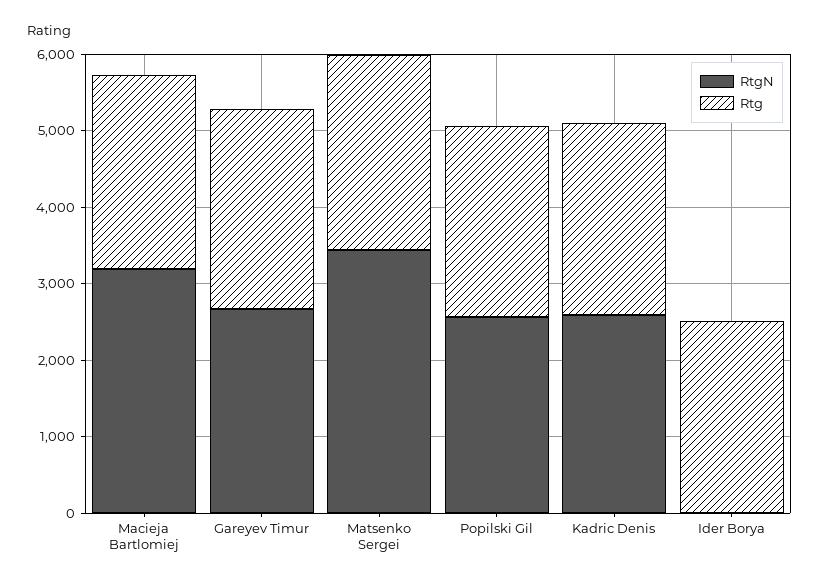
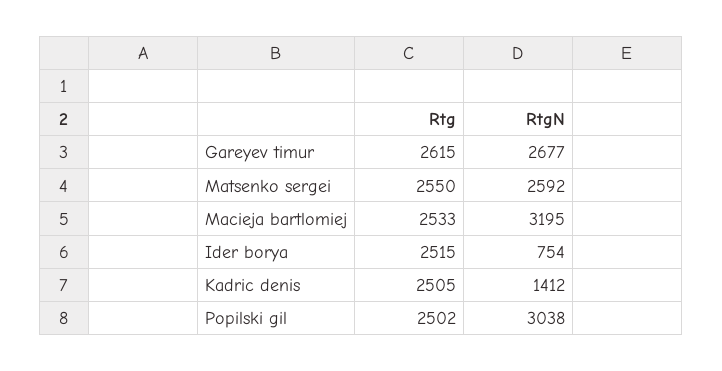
  {
    "RtgN": {
      "Macieja Bartlomiej": 3195,
      "Gareyev Timur": 2677,
-     "Matsenko Sergei": 3400,
+     "Matsenko Sergei": 2592,
-     "Popilski Gil": 2600,
+     "Popilski Gil": 3038,
-     "Kadric Denis": 2600,
+     "Kadric Denis": 1412,
-     "Ider Borya": 0
+     "Ider Borya": 754
    },
    "Rtg": {
      "Macieja Bartlomiej": 2533,
      "Gareyev Timur": 2615,
      "Matsenko Sergei": 2550,
      "Popilski Gil": 2502,
      "Kadric Denis": 2505,
      "Ider Borya": 2515
    }
  }

